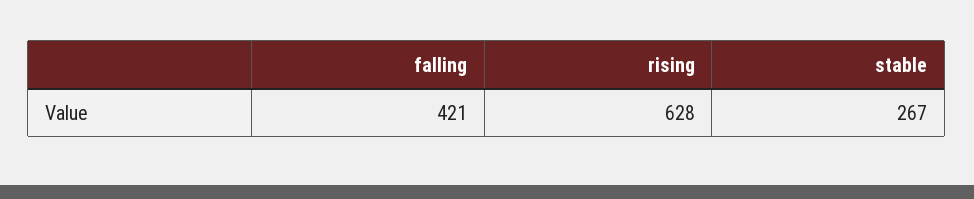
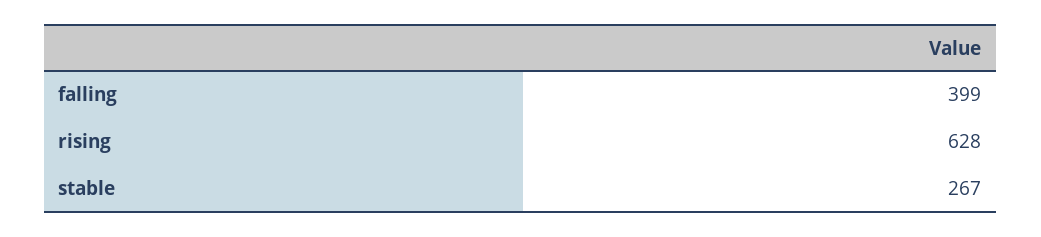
  {
-   "falling": 421,
+   "falling": 399,
    "rising": 628,
    "stable": 267
  }

